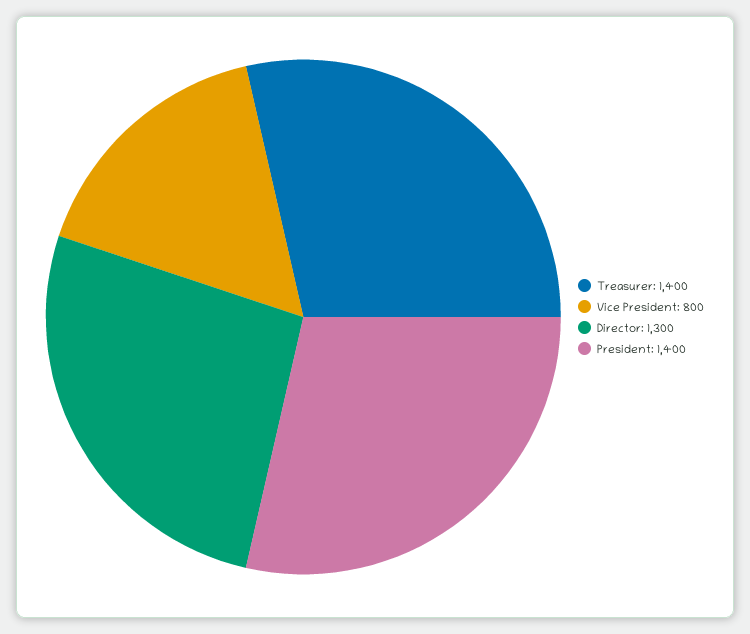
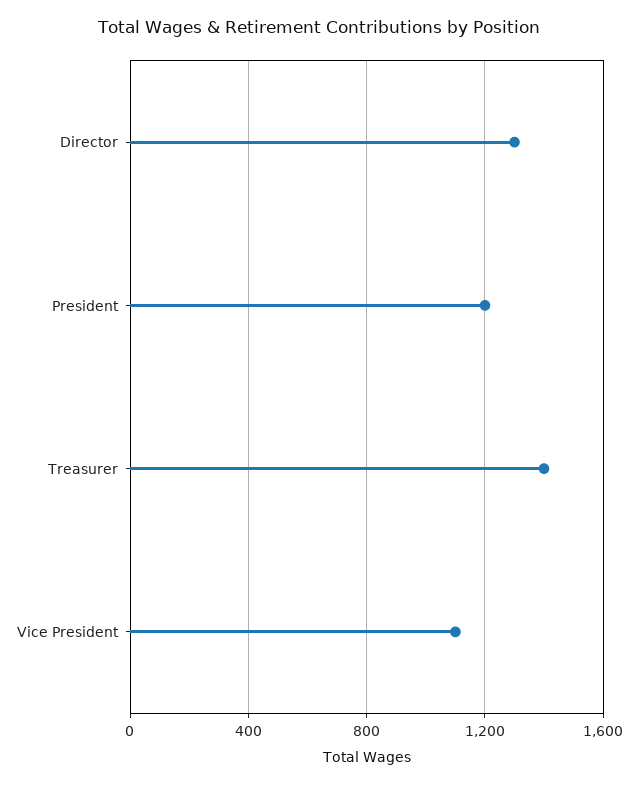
  {
    "Treasurer": 1400,
-   "Vice President": 800,
+   "Vice President": 1100,
    "Director": 1300,
-   "President": 1400
+   "President": 1200
  }

